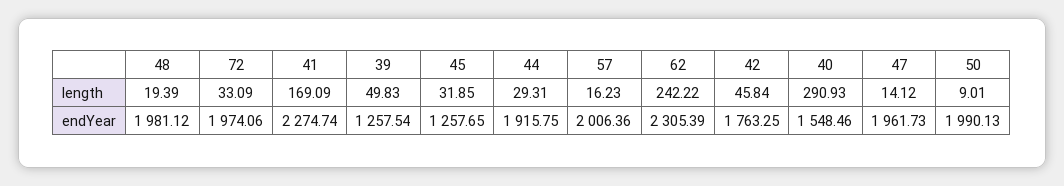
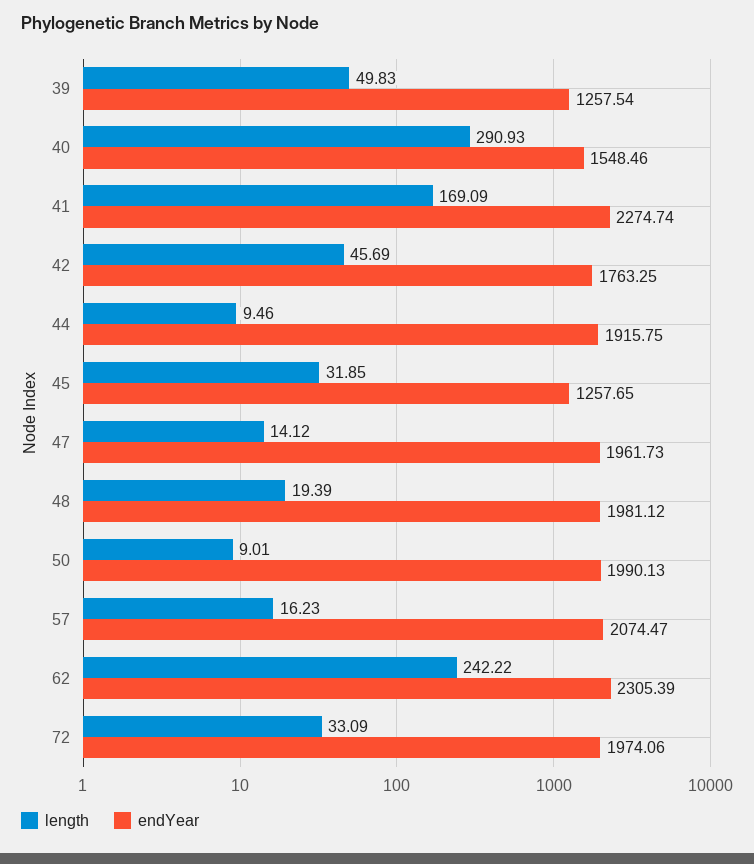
  {
    "length": {
      "48": 19.39,
      "72": 33.09,
      "41": 169.09,
      "39": 49.83,
      "45": 31.85,
-     "44": 29.31,
+     "44": 9.46,
      "57": 16.23,
      "62": 242.22,
-     "42": 45.84,
+     "42": 45.69,
      "40": 290.93,
      "47": 14.12,
      "50": 9.01
    },
    "endYear": {
      "48": 1981.12,
      "72": 1974.06,
      "41": 2274.74,
      "39": 1257.54,
      "45": 1257.65,
      "44": 1915.75,
-     "57": 2006.36,
+     "57": 2074.47,
      "62": 2305.39,
      "42": 1763.25,
      "40": 1548.46,
      "47": 1961.73,
      "50": 1990.13
    }
  }

